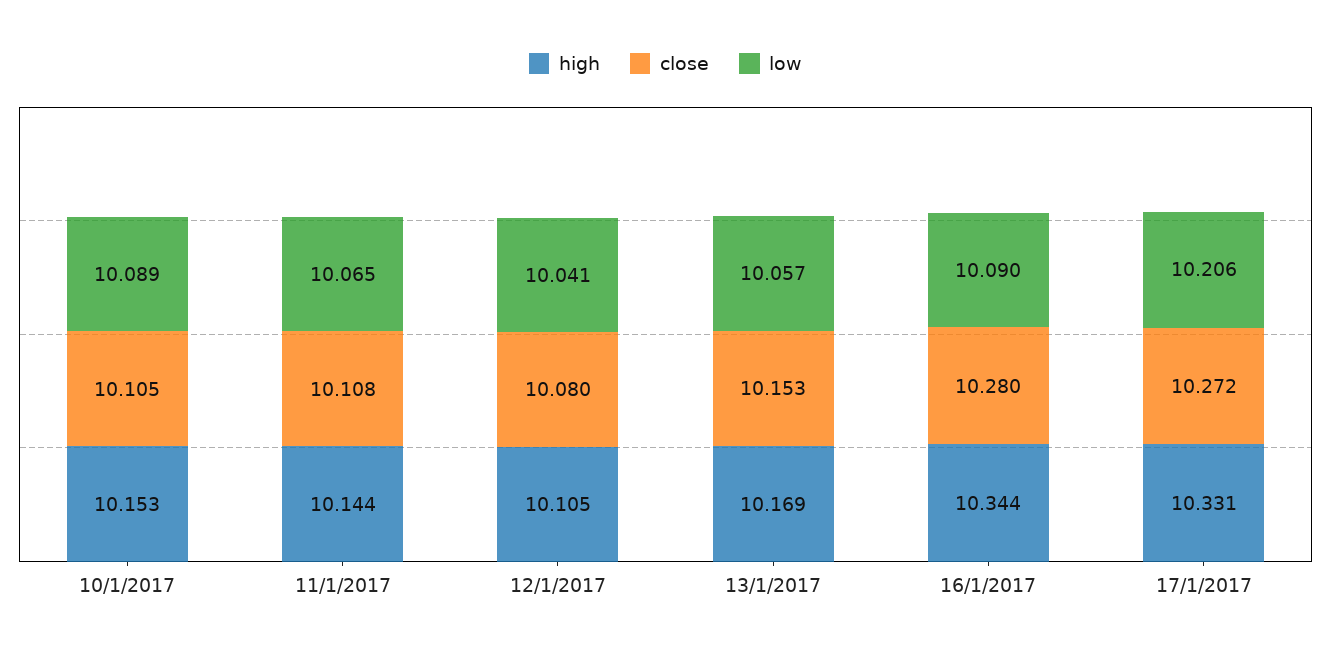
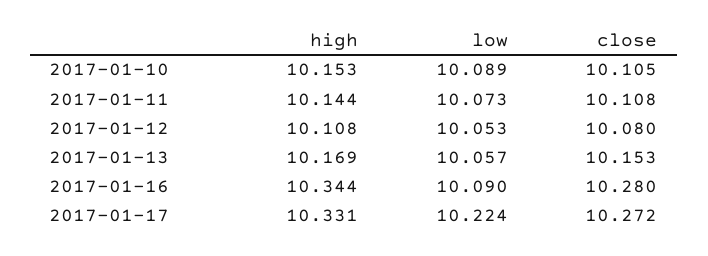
  {
    "high": {
      "10/1/2017": 10.153,
      "11/1/2017": 10.144,
-     "12/1/2017": 10.105,
+     "12/1/2017": 10.108,
      "13/1/2017": 10.169,
      "16/1/2017": 10.344,
      "17/1/2017": 10.331
    },
    "close": {
      "10/1/2017": 10.105,
      "11/1/2017": 10.108,
      "12/1/2017": 10.08,
      "13/1/2017": 10.153,
      "16/1/2017": 10.28,
      "17/1/2017": 10.272
    },
    "low": {
      "10/1/2017": 10.089,
-     "11/1/2017": 10.065,
+     "11/1/2017": 10.073,
-     "12/1/2017": 10.041,
+     "12/1/2017": 10.053,
      "13/1/2017": 10.057,
      "16/1/2017": 10.09,
-     "17/1/2017": 10.206
+     "17/1/2017": 10.224
    }
  }

